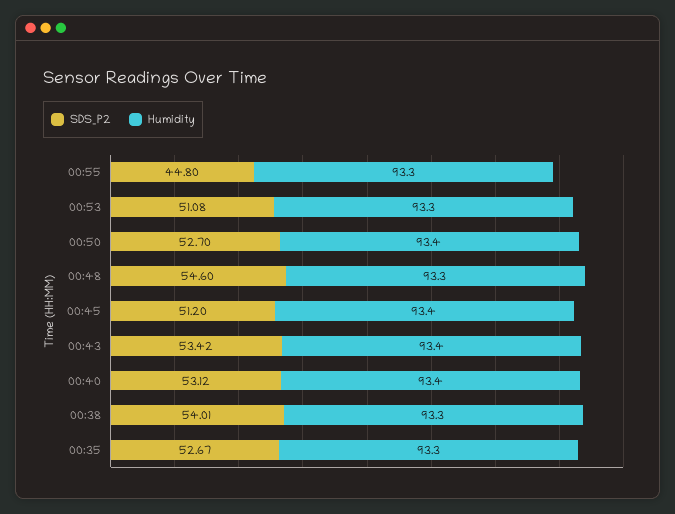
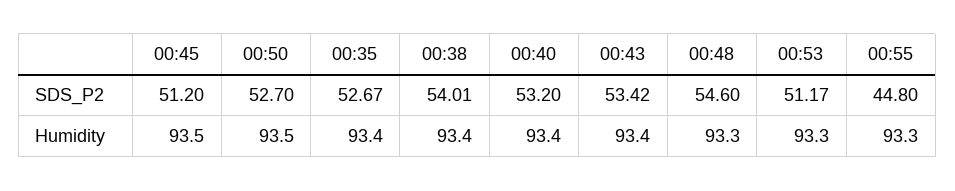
  {
    "SDS_P2": {
      "00:55": 44.8,
-     "00:53": 51.08,
+     "00:53": 51.17,
      "00:50": 52.7,
      "00:48": 54.6,
      "00:45": 51.2,
      "00:43": 53.42,
-     "00:40": 53.12,
+     "00:40": 53.2,
      "00:38": 54.01,
      "00:35": 52.67
    },
    "Humidity": {
      "00:55": 93.3,
      "00:53": 93.3,
-     "00:50": 93.4,
+     "00:50": 93.5,
      "00:48": 93.3,
-     "00:45": 93.4,
+     "00:45": 93.5,
      "00:43": 93.4,
      "00:40": 93.4,
-     "00:38": 93.3,
+     "00:38": 93.4,
-     "00:35": 93.3
+     "00:35": 93.4
    }
  }

